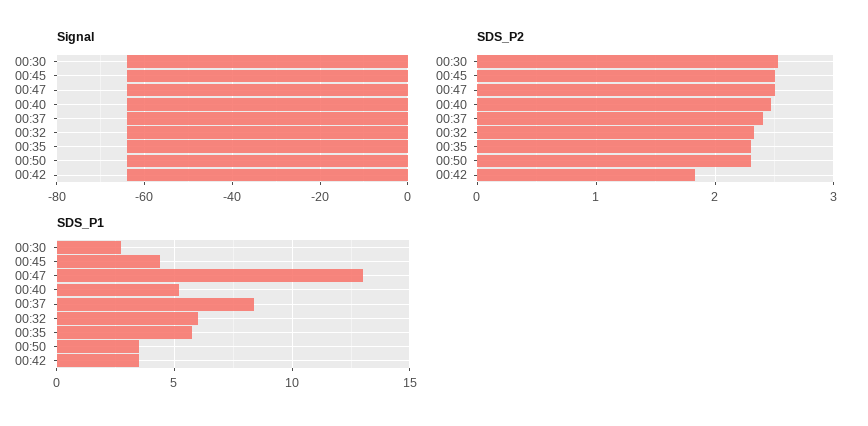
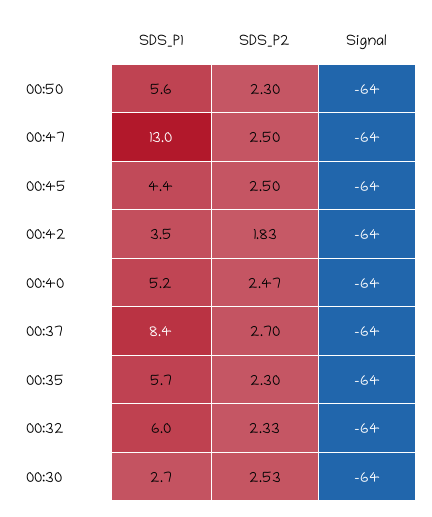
  {
    "Signal": {
      "00:30": -64,
      "00:45": -64,
      "00:47": -64,
      "00:40": -64,
      "00:37": -64,
      "00:32": -64,
      "00:35": -64,
      "00:50": -64,
      "00:42": -64
    },
    "SDS_P2": {
      "00:30": 2.53,
      "00:45": 2.5,
      "00:47": 2.5,
      "00:40": 2.47,
-     "00:37": 2.4,
+     "00:37": 2.7,
      "00:32": 2.33,
      "00:35": 2.3,
      "00:50": 2.3,
      "00:42": 1.83
    },
    "SDS_P1": {
      "00:30": 2.7,
      "00:45": 4.4,
      "00:47": 13,
      "00:40": 5.2,
      "00:37": 8.4,
      "00:32": 6,
      "00:35": 5.7,
-     "00:50": 3.5,
+     "00:50": 5.6,
      "00:42": 3.5
    }
  }

